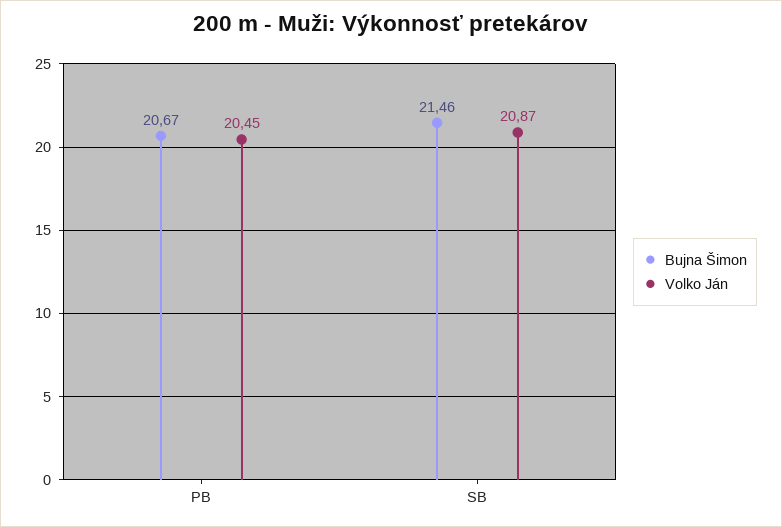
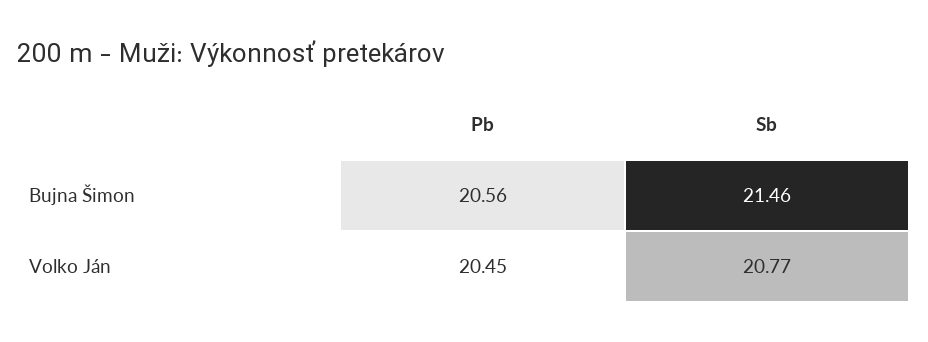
  {
    "Bujna Šimon": {
-     "PB": 20.67,
+     "PB": 20.56,
      "SB": 21.46
    },
    "Volko Ján": {
      "PB": 20.45,
-     "SB": 20.87
+     "SB": 20.77
    }
  }

